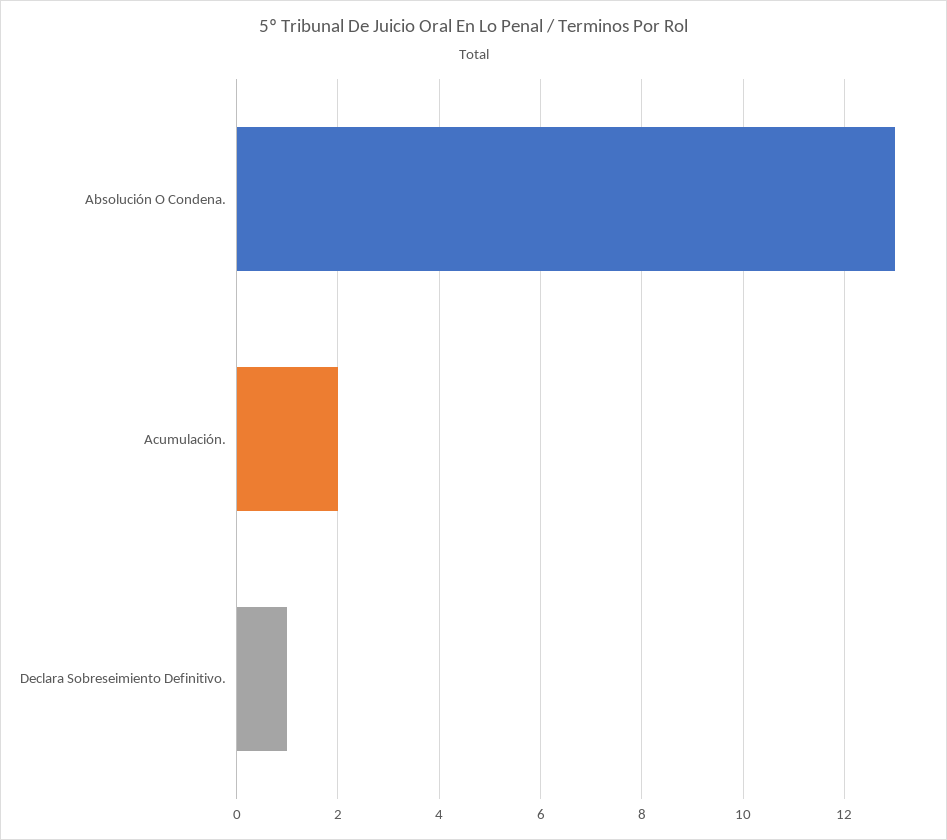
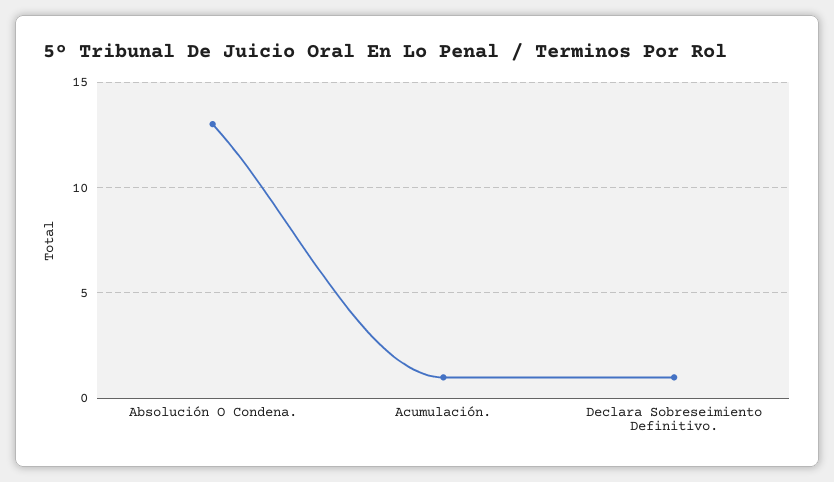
  {
    "Absolución O Condena.": 13,
-   "Acumulación.": 2,
+   "Acumulación.": 1,
    "Declara Sobreseimiento Definitivo.": 1
  }

